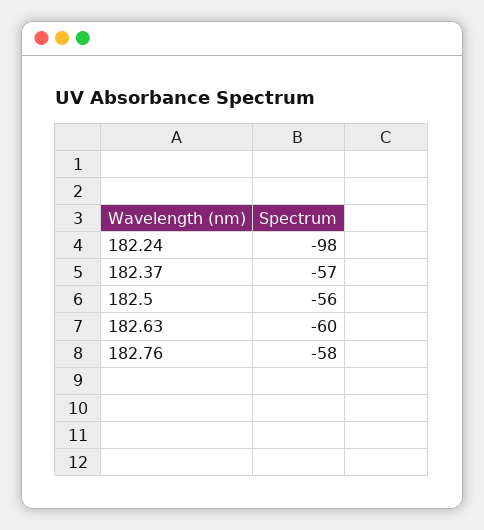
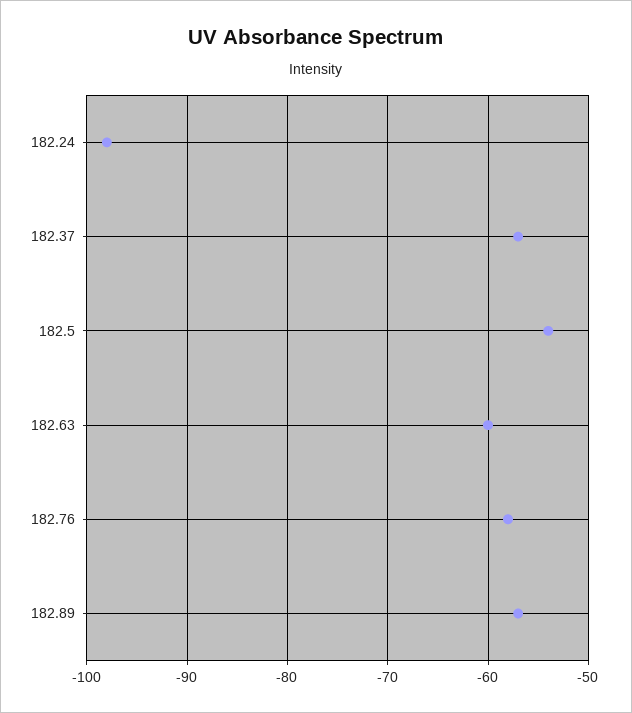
  {
    "182.24": -98,
    "182.37": -57,
-   "182.5": -56,
+   "182.5": -54,
    "182.63": -60,
-   "182.76": -58
+   "182.76": -58,
+   "182.89": -57
  }

